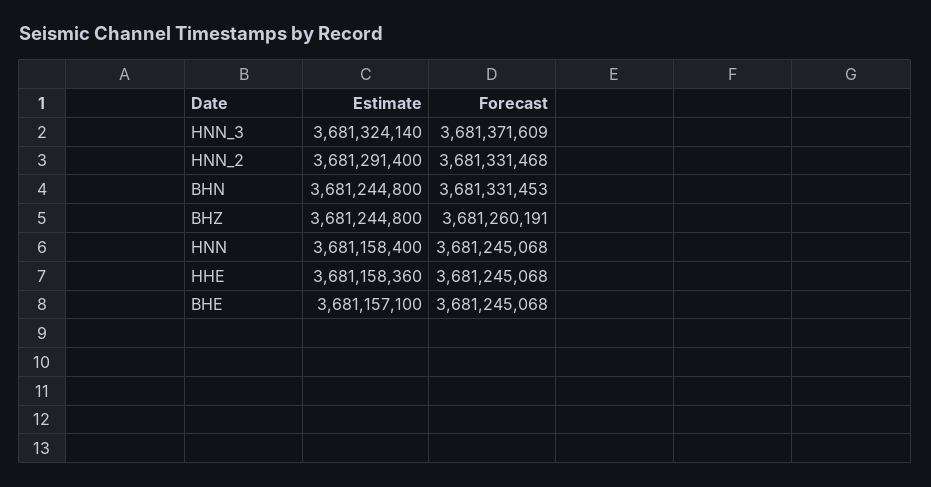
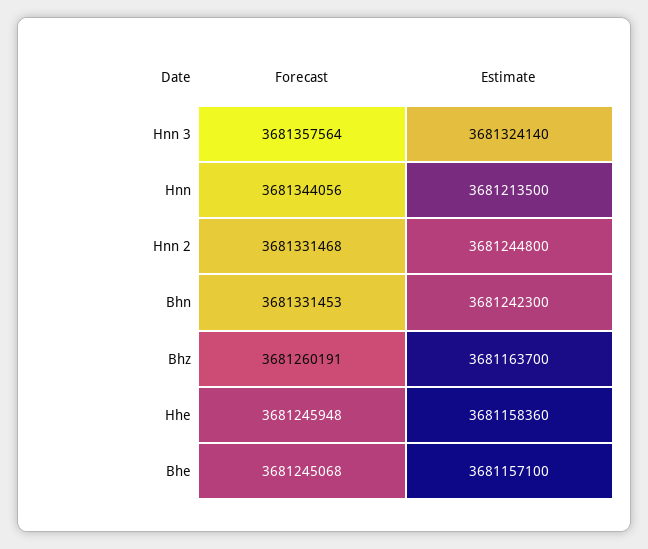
  {
    "Estimate": {
      "HNN_3": 3681324140,
-     "HNN_2": 3681291400,
+     "HNN_2": 3681244800,
-     "BHN": 3681244800,
+     "BHN": 3681242300,
-     "BHZ": 3681244800,
+     "BHZ": 3681163700,
-     "HNN": 3681158400,
+     "HNN": 3681213500,
      "HHE": 3681158360,
      "BHE": 3681157100
    },
    "Forecast": {
-     "HNN_3": 3681371609,
+     "HNN_3": 3681357564,
      "HNN_2": 3681331468,
      "BHN": 3681331453,
      "BHZ": 3681260191,
-     "HNN": 3681245068,
+     "HNN": 3681344056,
-     "HHE": 3681245068,
+     "HHE": 3681245948,
      "BHE": 3681245068
    }
  }

